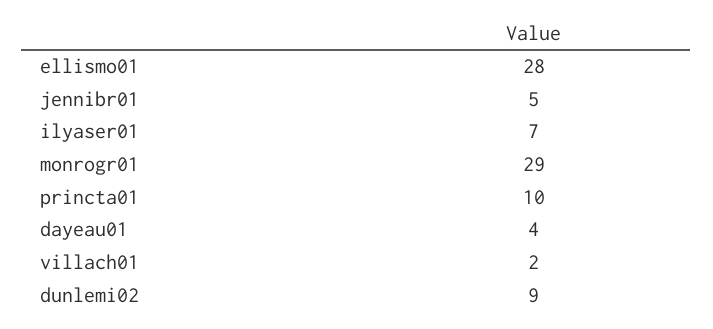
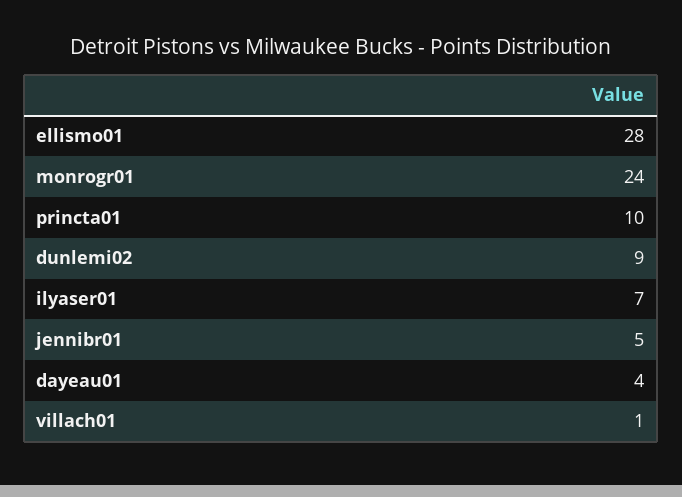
  {
    "ellismo01": 28,
    "jennibr01": 5,
    "ilyaser01": 7,
-   "monrogr01": 29,
+   "monrogr01": 24,
    "princta01": 10,
    "dayeau01": 4,
-   "villach01": 2,
+   "villach01": 1,
    "dunlemi02": 9
  }

